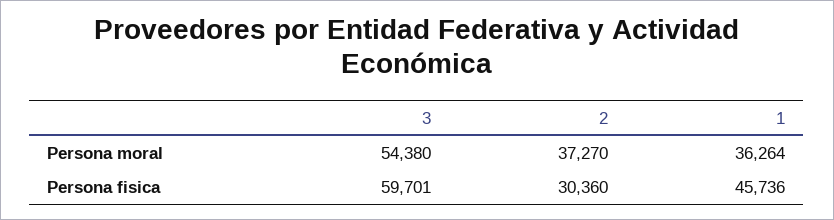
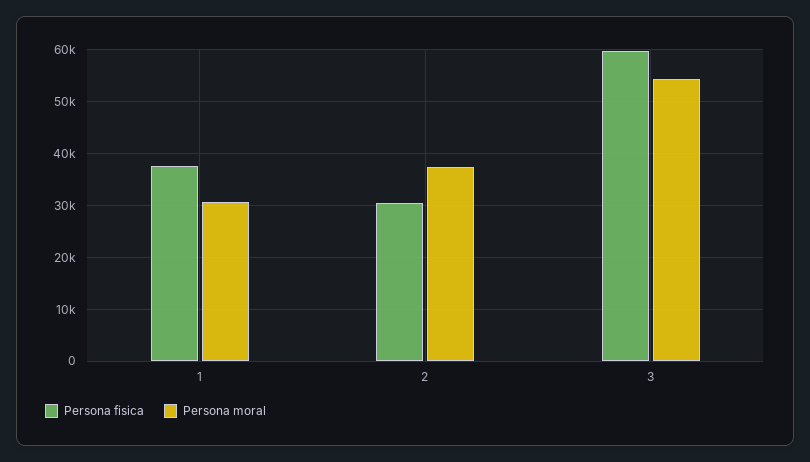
  {
    "Persona moral": {
      "3": 54380,
      "2": 37270,
-     "1": 36264
+     "1": 30000
    },
    "Persona fisica": {
      "3": 59701,
      "2": 30360,
-     "1": 45736
+     "1": 38000
    }
  }

